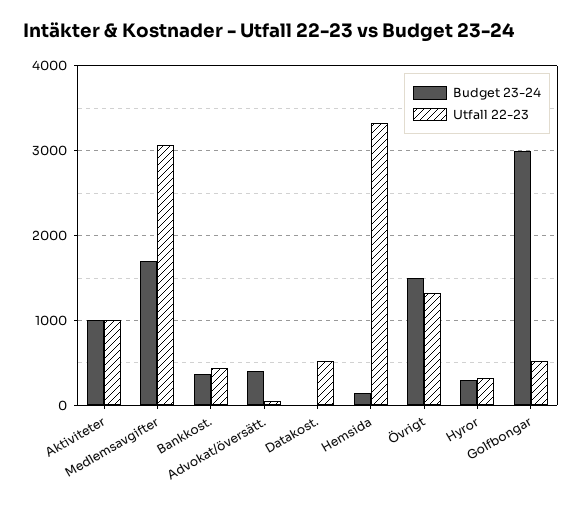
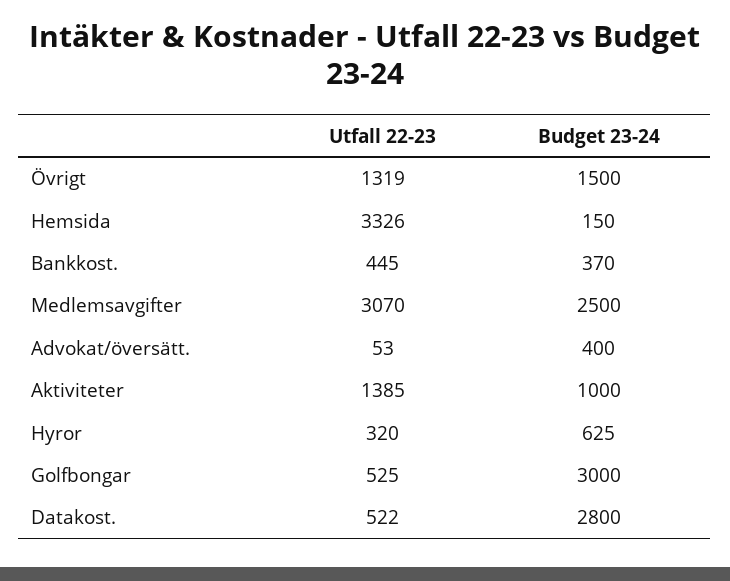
  {
    "Budget 23-24": {
      "Aktiviteter": 1000,
-     "Medlemsavgifter": 1700,
+     "Medlemsavgifter": 2500,
      "Bankkost.": 370,
      "Advokat/översätt.": 400,
-     "Datakost.": 0,
+     "Datakost.": 2800,
      "Hemsida": 150,
      "Övrigt": 1500,
-     "Hyror": 300,
+     "Hyror": 625,
      "Golfbongar": 3000
    },
    "Utfall 22-23": {
-     "Aktiviteter": 1000,
+     "Aktiviteter": 1385,
      "Medlemsavgifter": 3070,
      "Bankkost.": 445,
      "Advokat/översätt.": 53,
      "Datakost.": 522,
      "Hemsida": 3326,
      "Övrigt": 1319,
      "Hyror": 320,
      "Golfbongar": 525
    }
  }

